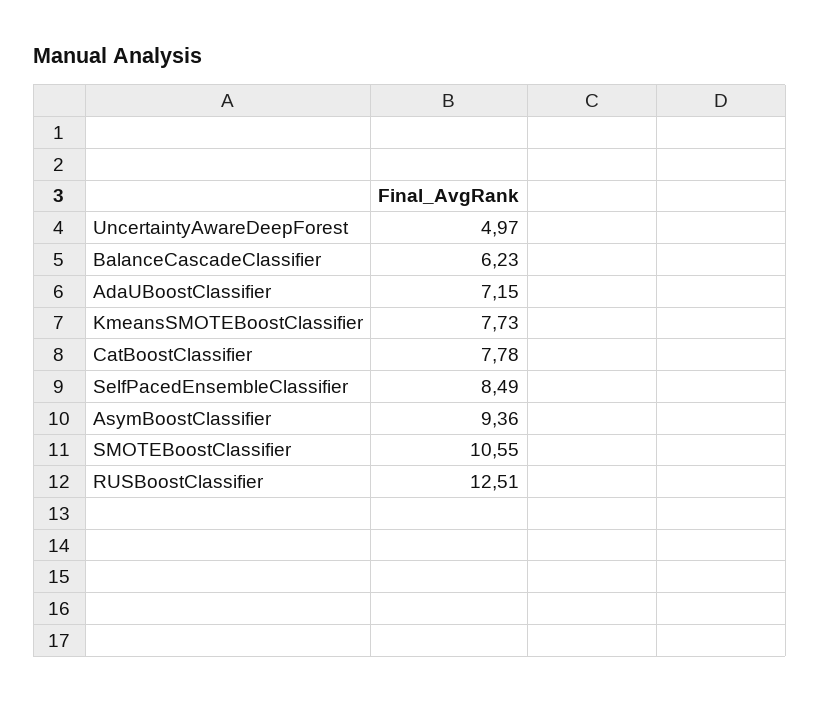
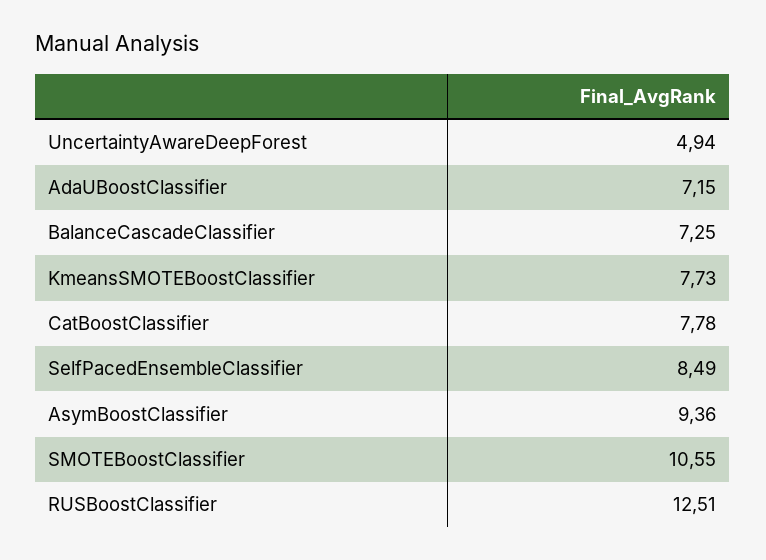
  {
-   "UncertaintyAwareDeepForest": 4.97,
+   "UncertaintyAwareDeepForest": 4.94,
-   "BalanceCascadeClassifier": 6.23,
+   "BalanceCascadeClassifier": 7.25,
    "AdaUBoostClassifier": 7.15,
    "KmeansSMOTEBoostClassifier": 7.73,
    "CatBoostClassifier": 7.78,
    "SelfPacedEnsembleClassifier": 8.49,
    "AsymBoostClassifier": 9.36,
    "SMOTEBoostClassifier": 10.55,
    "RUSBoostClassifier": 12.51
  }

